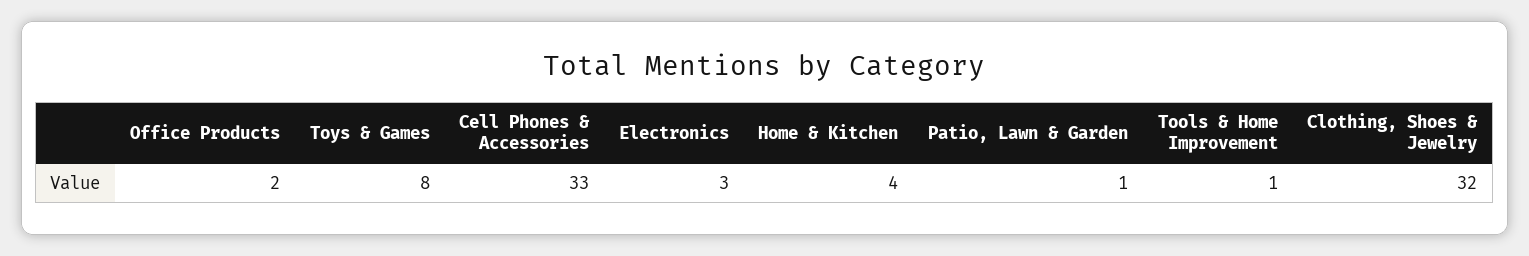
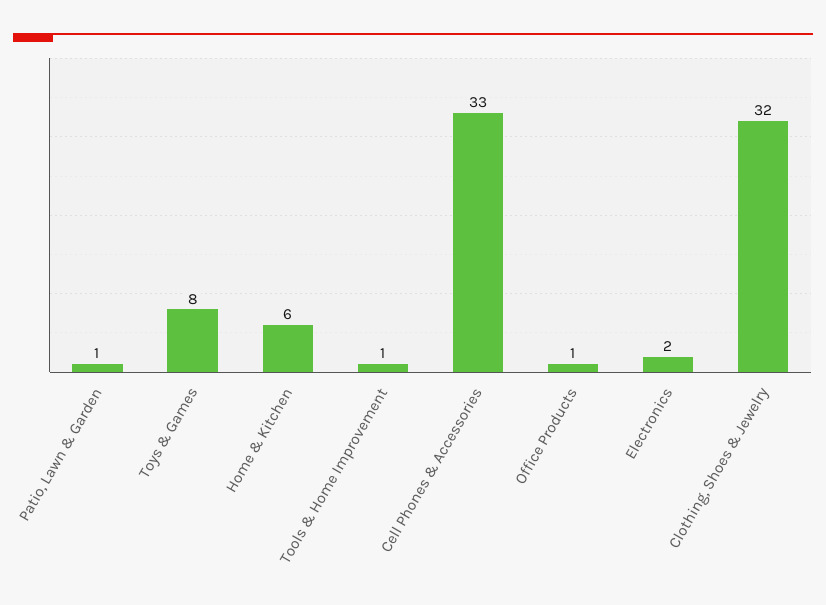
  {
-   "Office Products": 2,
+   "Office Products": 1,
    "Toys & Games": 8,
    "Cell Phones & Accessories": 33,
-   "Electronics": 3,
+   "Electronics": 2,
-   "Home & Kitchen": 4,
+   "Home & Kitchen": 6,
    "Patio, Lawn & Garden": 1,
    "Tools & Home Improvement": 1,
    "Clothing, Shoes & Jewelry": 32
  }

